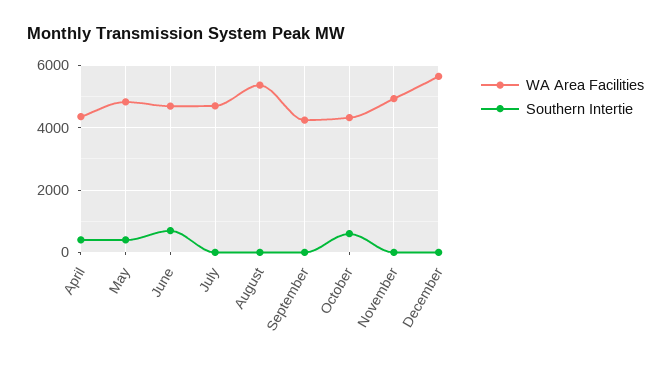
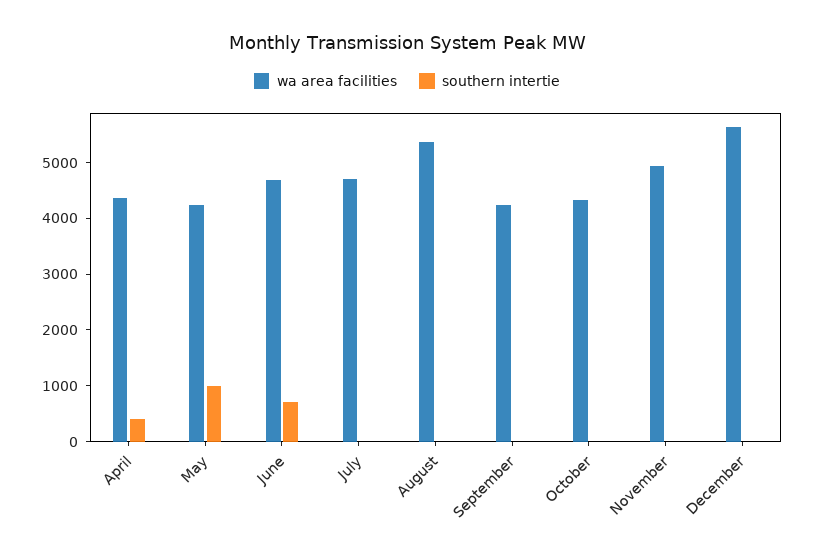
  {
    "WA Area Facilities": {
      "April": 4400,
-     "May": 4800,
+     "May": 4200,
      "June": 4600,
      "July": 4800,
      "August": 5400,
      "September": 4200,
      "October": 4400,
      "November": 5000,
      "December": 5600
    },
    "Southern Intertie": {
      "April": 400,
-     "May": 400,
+     "May": 1000,
      "June": 800,
      "July": 0,
      "August": 0,
      "September": 0,
-     "October": 600,
+     "October": 0,
      "November": 0,
      "December": 0
    }
  }

